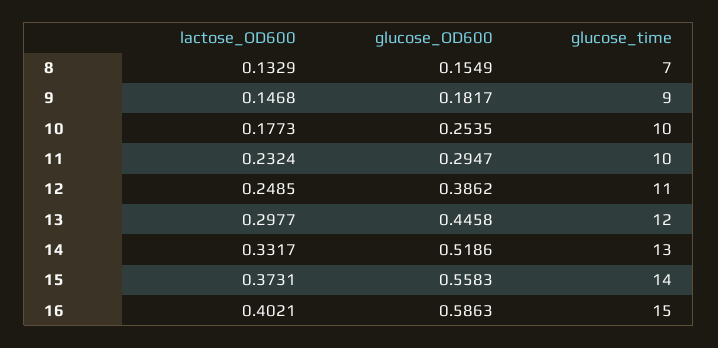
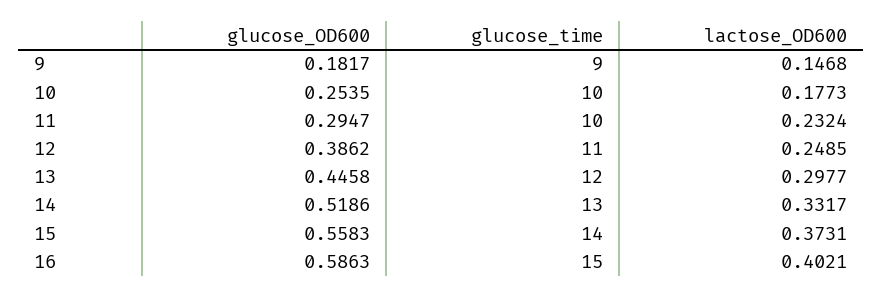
  {
    "lactose_OD600": {
-     "8": 0.1329,
      "9": 0.1468,
      "10": 0.1773,
      "11": 0.2324,
      "12": 0.2485,
      "13": 0.2977,
      "14": 0.3317,
      "15": 0.3731,
      "16": 0.4021
    },
    "glucose_OD600": {
-     "8": 0.1549,
      "9": 0.1817,
      "10": 0.2535,
      "11": 0.2947,
      "12": 0.3862,
      "13": 0.4458,
      "14": 0.5186,
      "15": 0.5583,
      "16": 0.5863
    },
    "glucose_time": {
-     "8": 7,
      "9": 9,
      "10": 10,
      "11": 10,
      "12": 11,
      "13": 12,
      "14": 13,
      "15": 14,
      "16": 15
    }
  }

